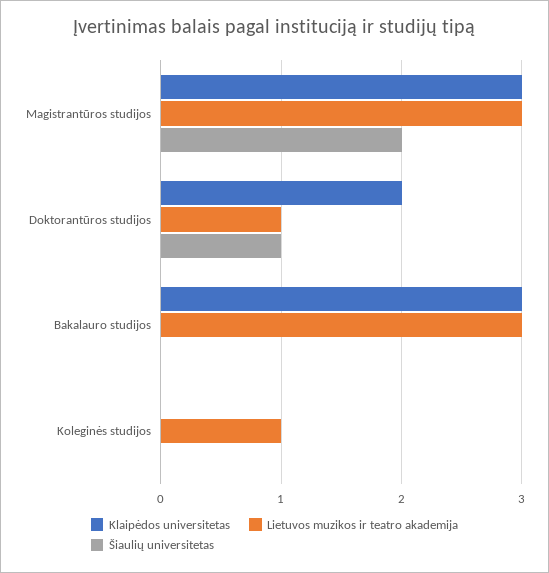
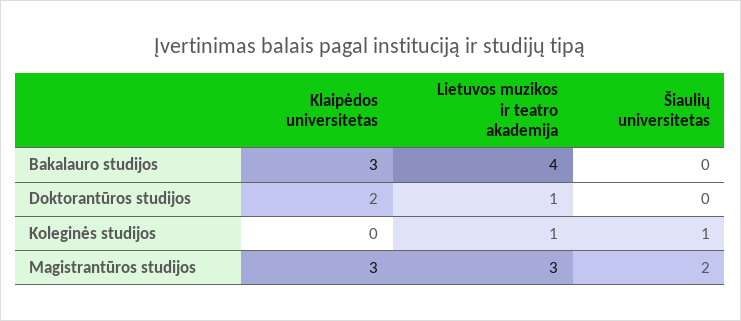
  {
    "Klaipėdos universitetas": {
      "Magistrantūros studijos": 3,
      "Doktorantūros studijos": 2,
      "Bakalauro studijos": 3,
      "Koleginės studijos": 0
    },
    "Lietuvos muzikos ir teatro akademija": {
      "Magistrantūros studijos": 3,
      "Doktorantūros studijos": 1,
-     "Bakalauro studijos": 3,
+     "Bakalauro studijos": 4,
      "Koleginės studijos": 1
    },
    "Šiaulių universitetas": {
      "Magistrantūros studijos": 2,
-     "Doktorantūros studijos": 1,
+     "Doktorantūros studijos": 0,
      "Bakalauro studijos": 0,
-     "Koleginės studijos": 0
+     "Koleginės studijos": 1
    }
  }

